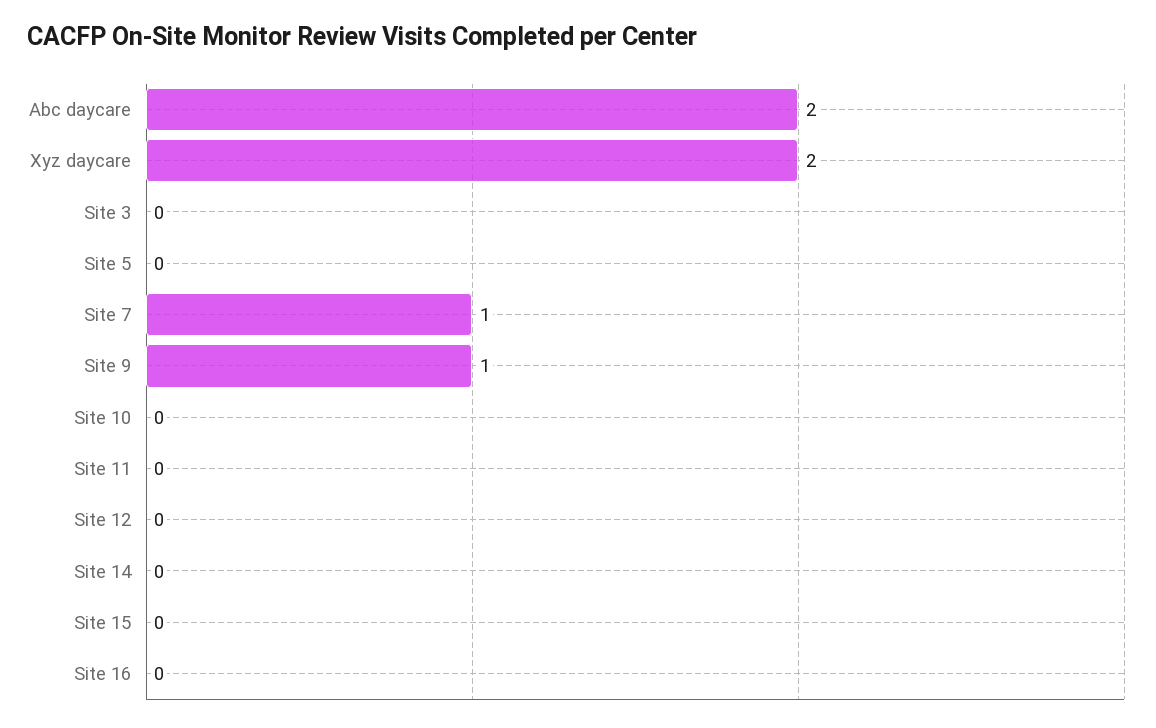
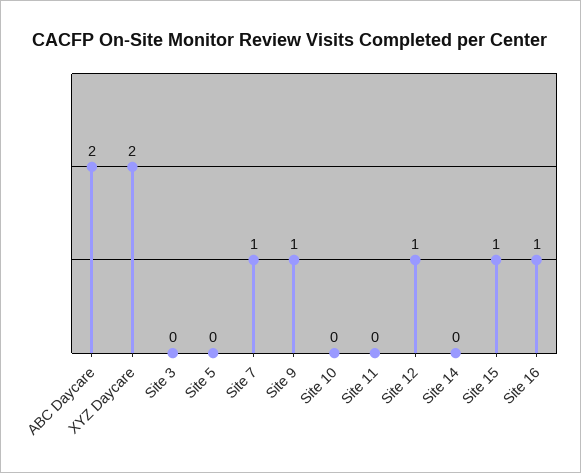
  {
    "Abc daycare": 2,
    "Xyz daycare": 2,
    "Site 3": 0,
    "Site 5": 0,
    "Site 7": 1,
    "Site 9": 1,
    "Site 10": 0,
    "Site 11": 0,
-   "Site 12": 0,
+   "Site 12": 1,
    "Site 14": 0,
-   "Site 15": 0,
+   "Site 15": 1,
-   "Site 16": 0
+   "Site 16": 1
  }

